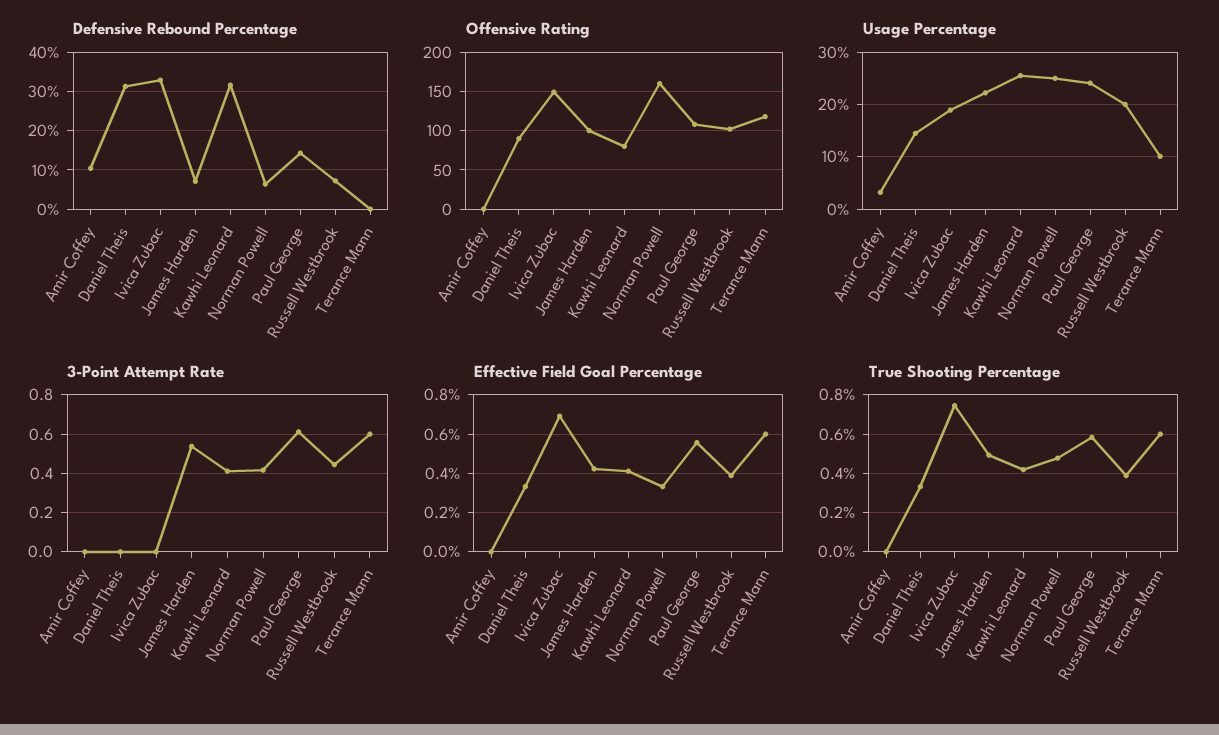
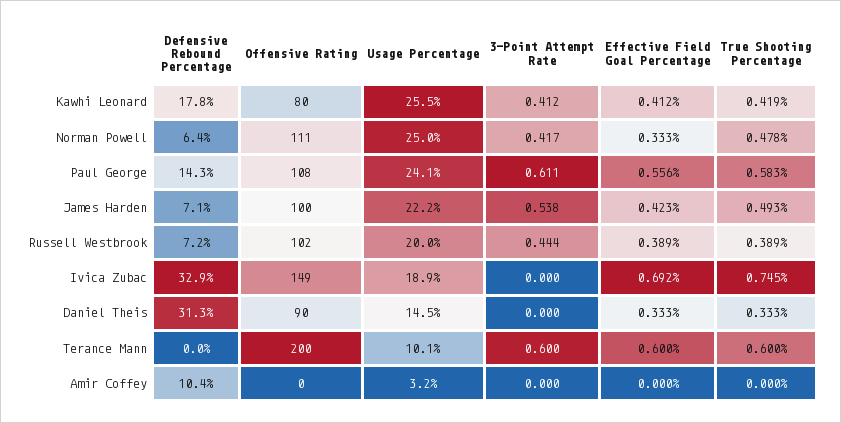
  {
    "Defensive Rebound Percentage": {
      "Amir Coffey": 10.4,
      "Daniel Theis": 31.3,
      "Ivica Zubac": 32.9,
      "James Harden": 7.1,
-     "Kawhi Leonard": 32,
+     "Kawhi Leonard": 17.8,
      "Norman Powell": 6.4,
      "Paul George": 14.3,
      "Russell Westbrook": 7.2,
      "Terance Mann": 0
    },
    "Offensive Rating": {
      "Amir Coffey": 0,
      "Daniel Theis": 90,
      "Ivica Zubac": 149,
      "James Harden": 100,
      "Kawhi Leonard": 80,
-     "Norman Powell": 160,
+     "Norman Powell": 111,
      "Paul George": 108,
      "Russell Westbrook": 102,
-     "Terance Mann": 120
+     "Terance Mann": 200
    },
    "Usage Percentage": {
      "Amir Coffey": 3.2,
      "Daniel Theis": 14.5,
      "Ivica Zubac": 18.9,
      "James Harden": 22.2,
      "Kawhi Leonard": 25.5,
      "Norman Powell": 25,
      "Paul George": 24.1,
      "Russell Westbrook": 20,
      "Terance Mann": 10.1
    },
    "3-Point Attempt Rate": {
      "Amir Coffey": 0,
      "Daniel Theis": 0,
      "Ivica Zubac": 0,
      "James Harden": 0.538,
      "Kawhi Leonard": 0.412,
      "Norman Powell": 0.417,
      "Paul George": 0.611,
      "Russell Westbrook": 0.444,
      "Terance Mann": 0.6
    },
    "Effective Field Goal Percentage": {
      "Amir Coffey": 0,
      "Daniel Theis": 0.333,
      "Ivica Zubac": 0.692,
      "James Harden": 0.423,
      "Kawhi Leonard": 0.412,
      "Norman Powell": 0.333,
      "Paul George": 0.556,
      "Russell Westbrook": 0.389,
      "Terance Mann": 0.6
    },
    "True Shooting Percentage": {
      "Amir Coffey": 0,
      "Daniel Theis": 0.333,
      "Ivica Zubac": 0.745,
      "James Harden": 0.493,
      "Kawhi Leonard": 0.419,
      "Norman Powell": 0.478,
      "Paul George": 0.583,
      "Russell Westbrook": 0.389,
      "Terance Mann": 0.6
    }
  }

